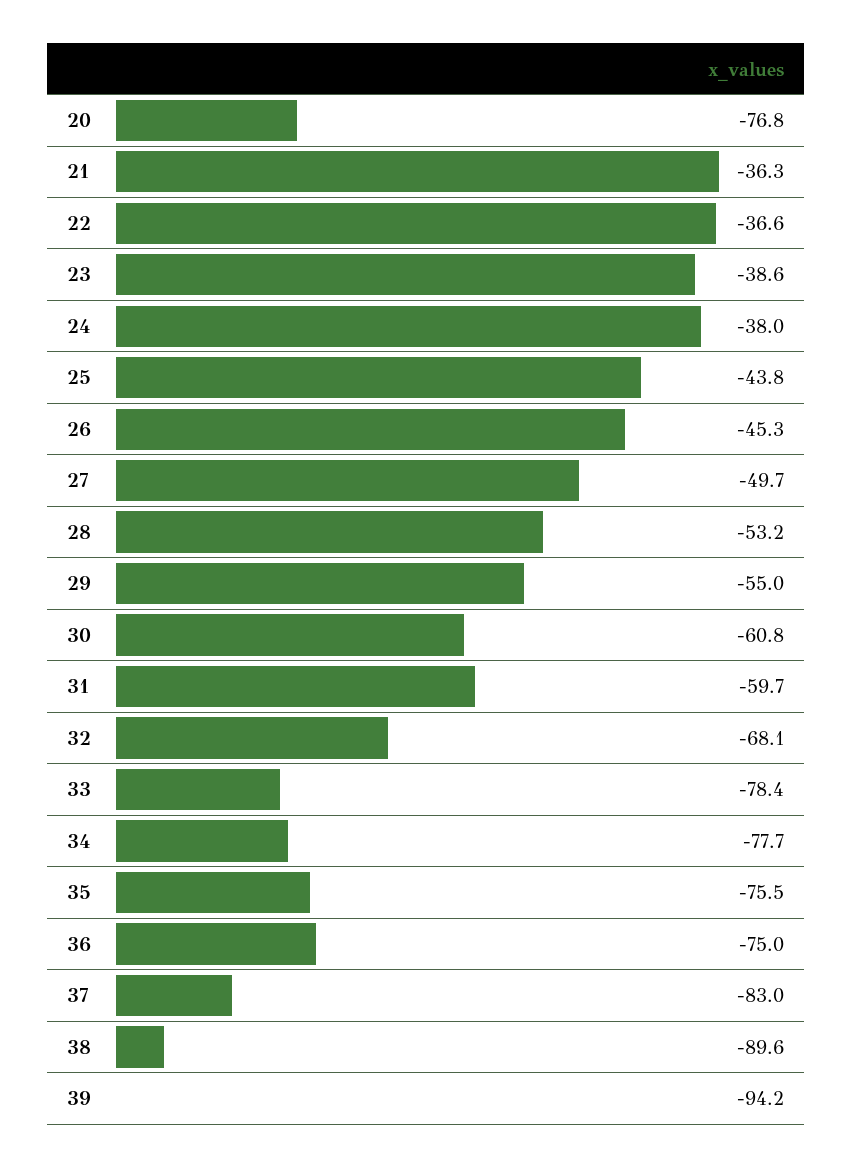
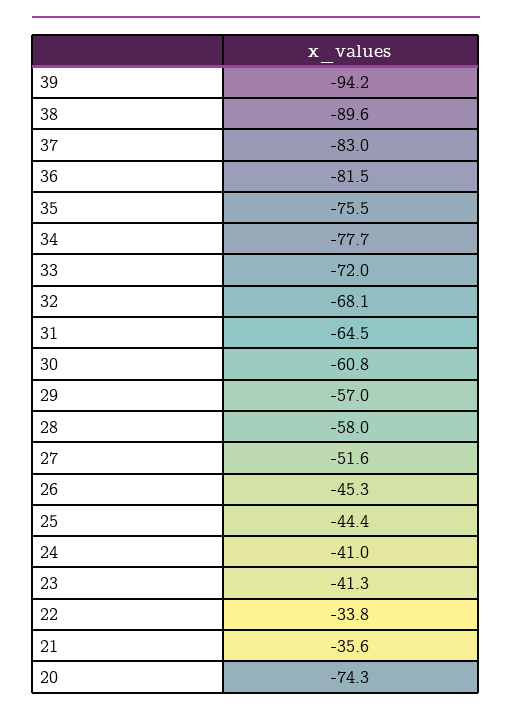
  {
-   "20": -76.8,
+   "20": -74.3,
-   "21": -36.3,
+   "21": -35.6,
-   "22": -36.6,
+   "22": -33.8,
-   "23": -38.6,
+   "23": -41.3,
-   "24": -38,
+   "24": -41,
-   "25": -43.8,
+   "25": -44.4,
    "26": -45.3,
-   "27": -49.7,
+   "27": -51.6,
-   "28": -53.2,
+   "28": -58,
-   "29": -55,
+   "29": -57,
    "30": -60.8,
-   "31": -59.7,
+   "31": -64.5,
    "32": -68.1,
-   "33": -78.4,
+   "33": -72,
    "34": -77.7,
    "35": -75.5,
-   "36": -75,
+   "36": -81.5,
    "37": -83,
    "38": -89.6,
    "39": -94.2
  }

